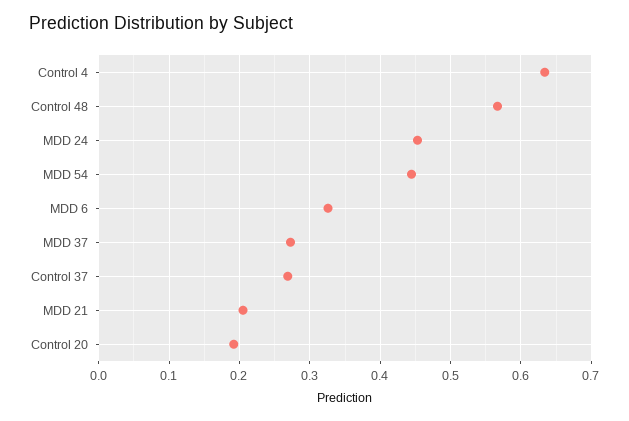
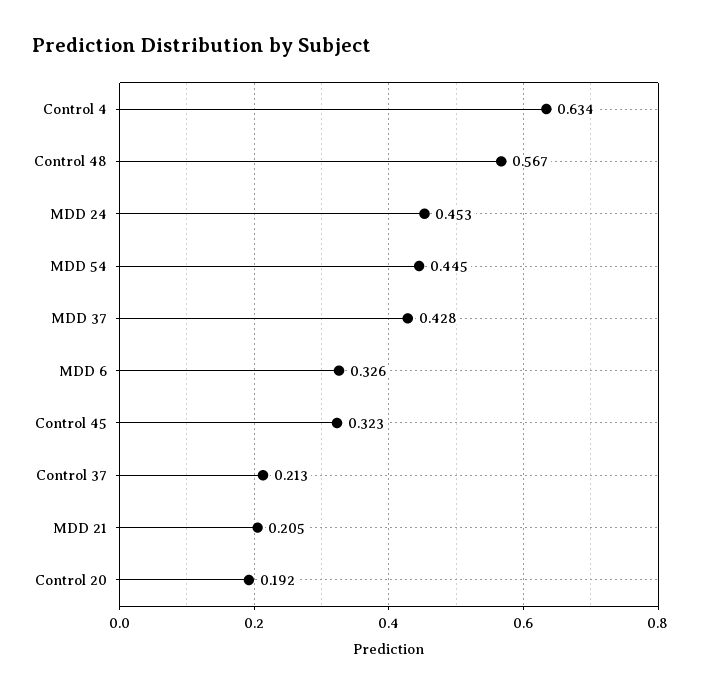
  {
    "Control 4": 0.634,
    "Control 48": 0.567,
    "MDD 24": 0.453,
    "MDD 54": 0.445,
    "MDD 6": 0.326,
-   "MDD 37": 0.27,
+   "MDD 37": 0.428,
-   "Control 37": 0.27,
+   "Control 37": 0.213,
    "MDD 21": 0.205,
-   "Control 20": 0.192
+   "Control 20": 0.192,
+   "Control 45": 0.323
  }

